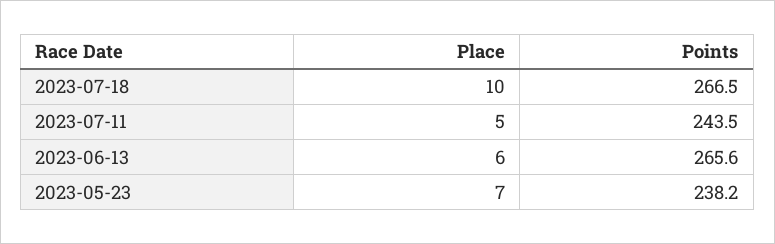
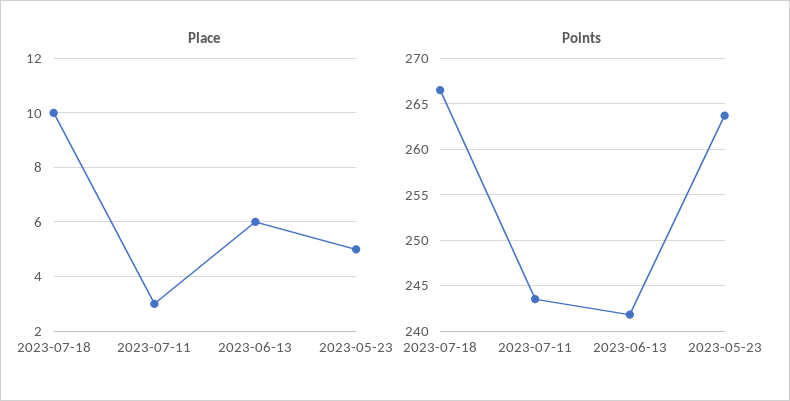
  {
    "Place": {
      "2023-07-18": 10,
-     "2023-07-11": 5,
+     "2023-07-11": 3,
      "2023-06-13": 6,
-     "2023-05-23": 7
+     "2023-05-23": 5
    },
    "Points": {
      "2023-07-18": 266.5,
      "2023-07-11": 243.5,
-     "2023-06-13": 265.6,
+     "2023-06-13": 242,
-     "2023-05-23": 238.2
+     "2023-05-23": 264
    }
  }

